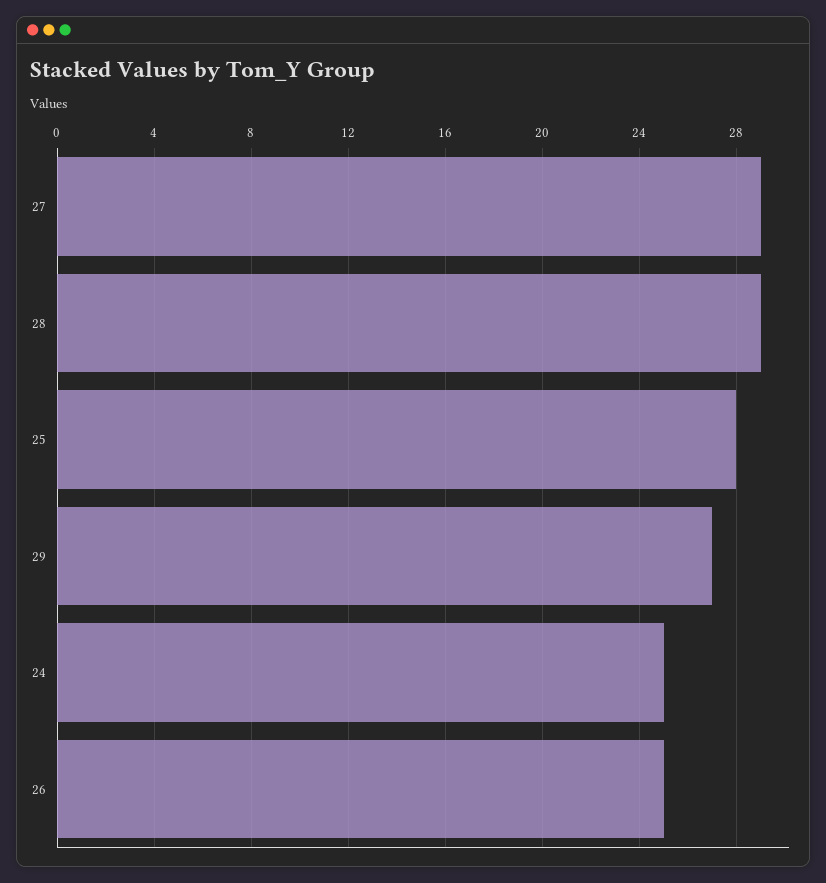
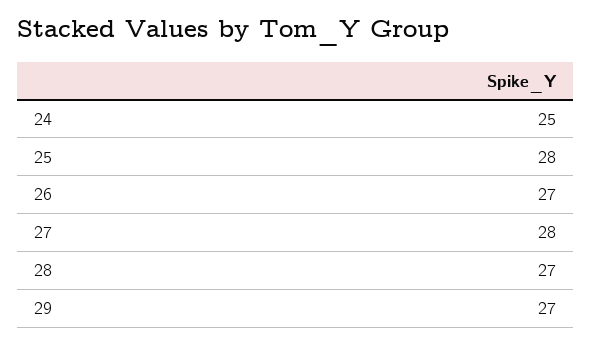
  {
-   "27": 29,
+   "27": 28,
-   "28": 29,
+   "28": 27,
    "25": 28,
    "29": 27,
    "24": 25,
-   "26": 25
+   "26": 27
  }

